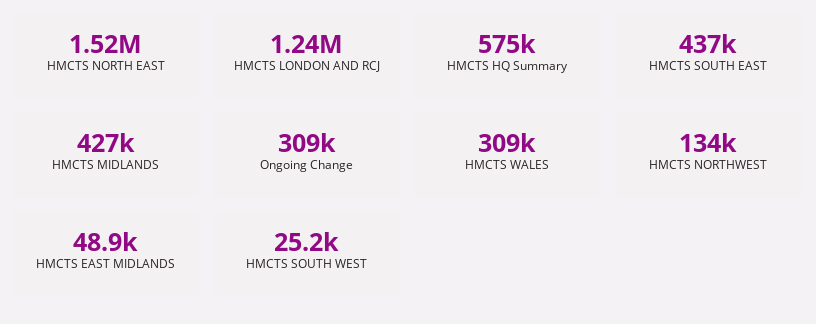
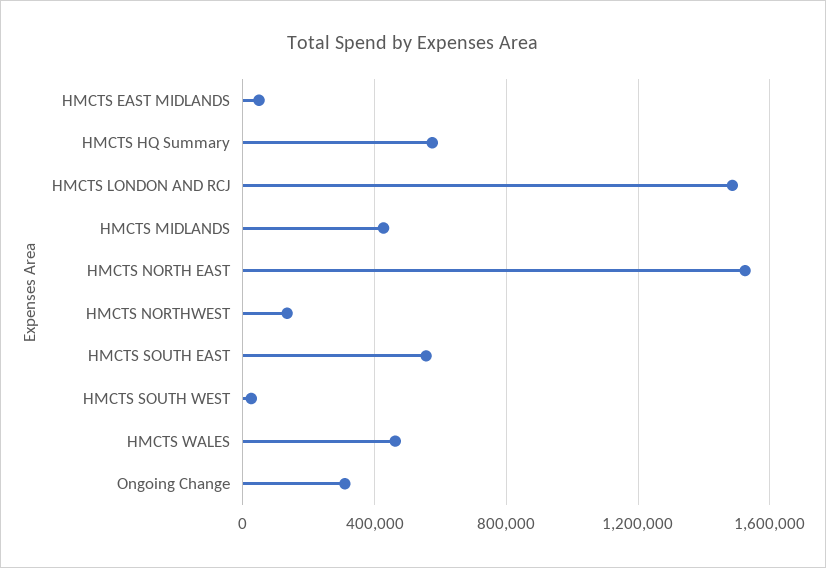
  {
    "HMCTS NORTH EAST": 1520000,
-   "HMCTS LONDON AND RCJ": 1240000,
+   "HMCTS LONDON AND RCJ": 1500000,
    "HMCTS HQ Summary": 575000,
-   "HMCTS SOUTH EAST": 437000,
+   "HMCTS SOUTH EAST": 550000,
    "HMCTS MIDLANDS": 427000,
    "Ongoing Change": 309000,
-   "HMCTS WALES": 309000,
+   "HMCTS WALES": 450000,
    "HMCTS NORTHWEST": 134000,
    "HMCTS EAST MIDLANDS": 48900,
    "HMCTS SOUTH WEST": 25200
  }

